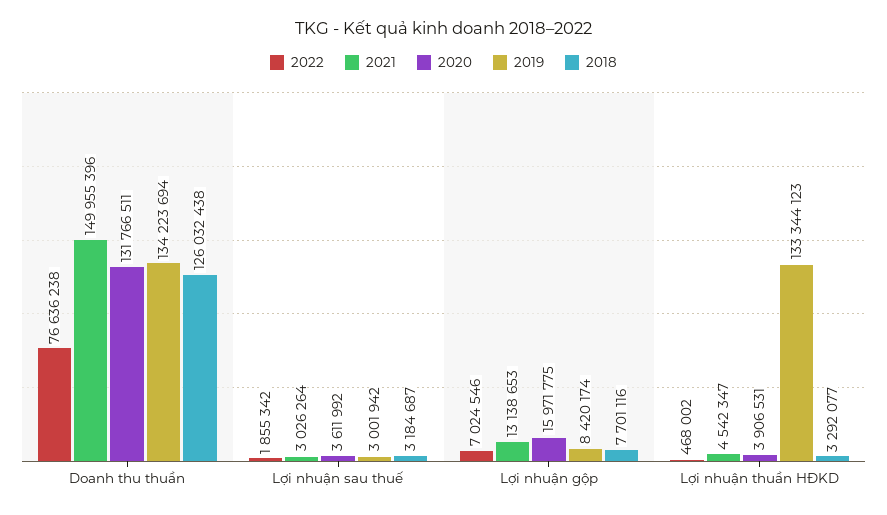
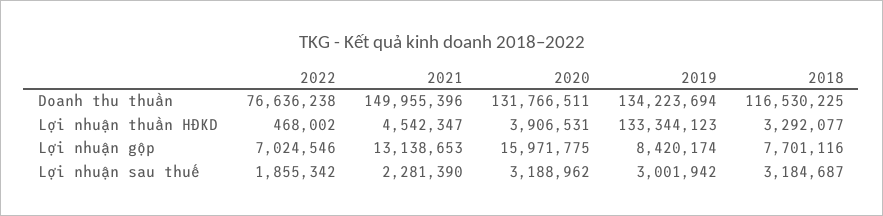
  {
    "2022": {
      "Doanh thu thuần": 76636238,
      "Lợi nhuận sau thuế": 1855342,
      "Lợi nhuận gộp": 7024546,
      "Lợi nhuận thuần HĐKD": 468002
    },
    "2021": {
      "Doanh thu thuần": 149955396,
-     "Lợi nhuận sau thuế": 3026264,
+     "Lợi nhuận sau thuế": 2281390,
      "Lợi nhuận gộp": 13138653,
      "Lợi nhuận thuần HĐKD": 4542347
    },
    "2020": {
      "Doanh thu thuần": 131766511,
-     "Lợi nhuận sau thuế": 3611992,
+     "Lợi nhuận sau thuế": 3188962,
      "Lợi nhuận gộp": 15971775,
      "Lợi nhuận thuần HĐKD": 3906531
    },
    "2019": {
      "Doanh thu thuần": 134223694,
      "Lợi nhuận sau thuế": 3001942,
      "Lợi nhuận gộp": 8420174,
      "Lợi nhuận thuần HĐKD": 133344123
    },
    "2018": {
-     "Doanh thu thuần": 126032438,
+     "Doanh thu thuần": 116530225,
      "Lợi nhuận sau thuế": 3184687,
      "Lợi nhuận gộp": 7701116,
      "Lợi nhuận thuần HĐKD": 3292077
    }
  }

